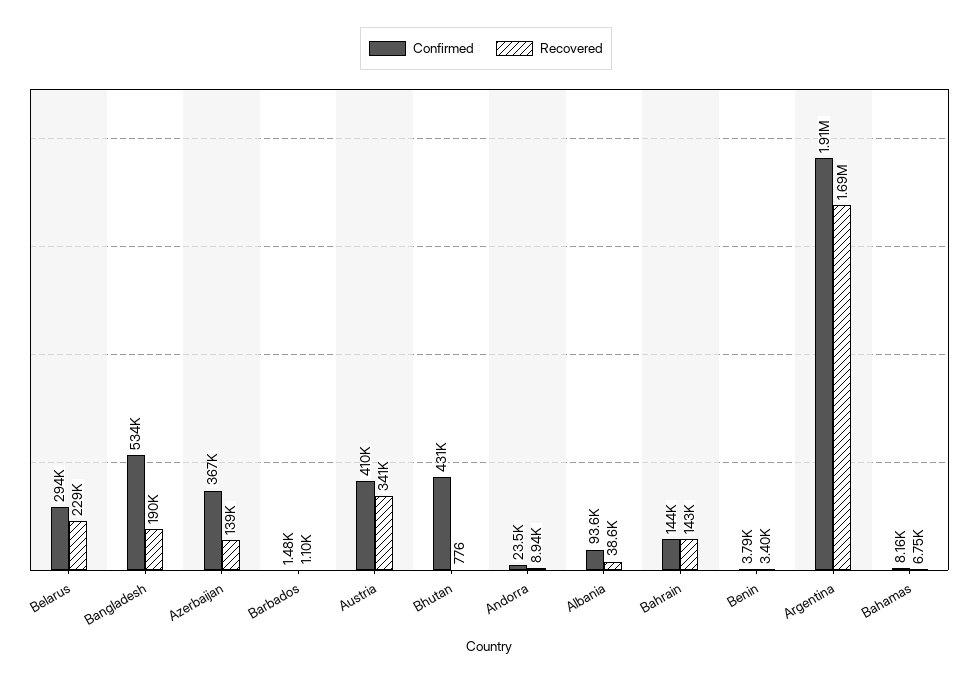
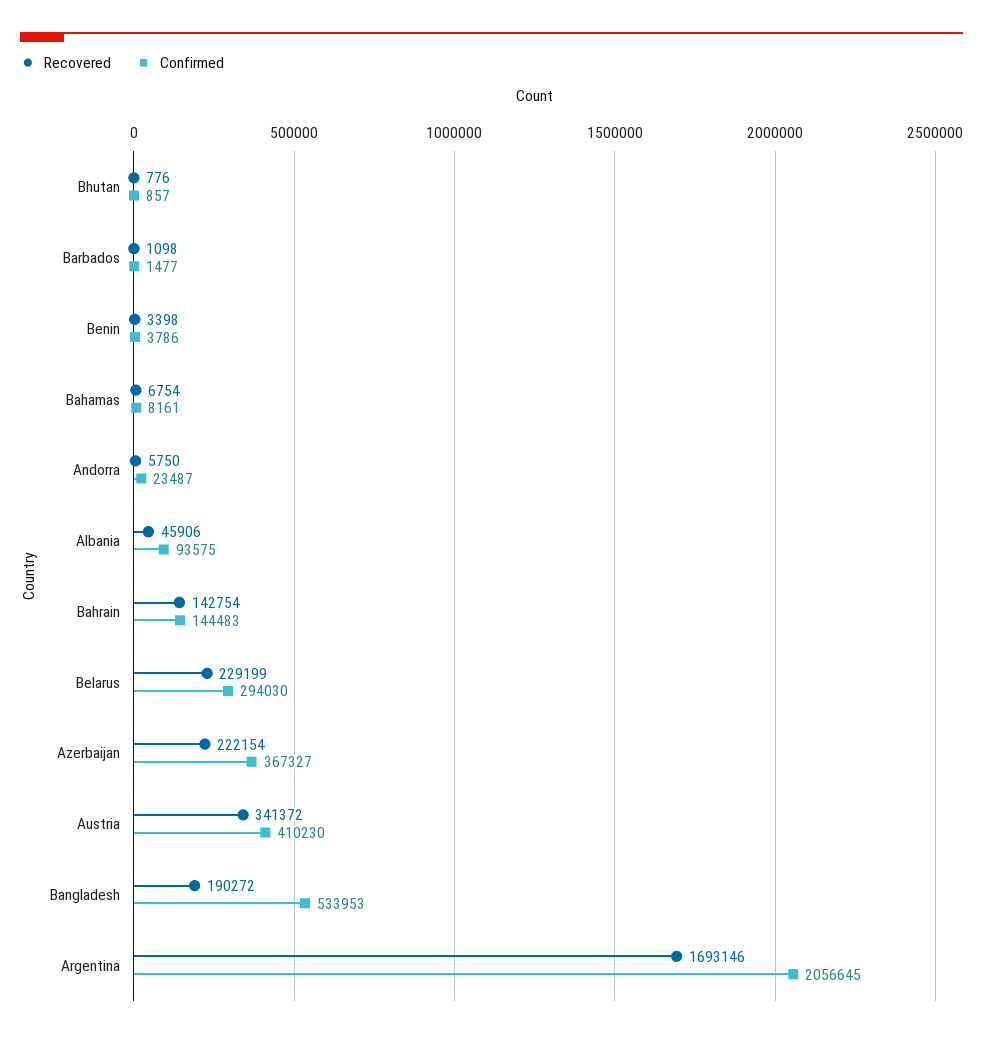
  {
    "Confirmed": {
      "Belarus": 294030,
      "Bangladesh": 533953,
      "Azerbaijan": 367327,
      "Barbados": 1477,
      "Austria": 410230,
-     "Bhutan": 431000,
+     "Bhutan": 857,
      "Andorra": 23487,
      "Albania": 93575,
      "Bahrain": 144483,
      "Benin": 3786,
-     "Argentina": 1910000,
+     "Argentina": 2056645,
      "Bahamas": 8161
    },
    "Recovered": {
      "Belarus": 229199,
      "Bangladesh": 190272,
-     "Azerbaijan": 139000,
+     "Azerbaijan": 222154,
      "Barbados": 1098,
      "Austria": 341372,
      "Bhutan": 776,
-     "Andorra": 8940,
+     "Andorra": 5750,
-     "Albania": 38600,
+     "Albania": 45906,
      "Bahrain": 142754,
      "Benin": 3398,
      "Argentina": 1693146,
      "Bahamas": 6754
    }
  }

